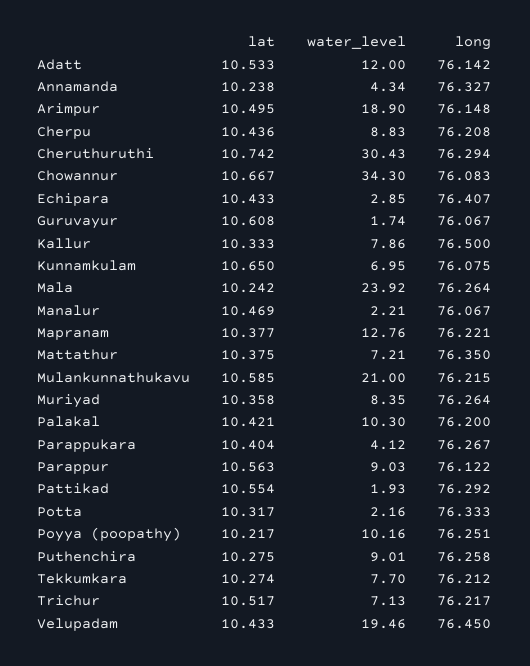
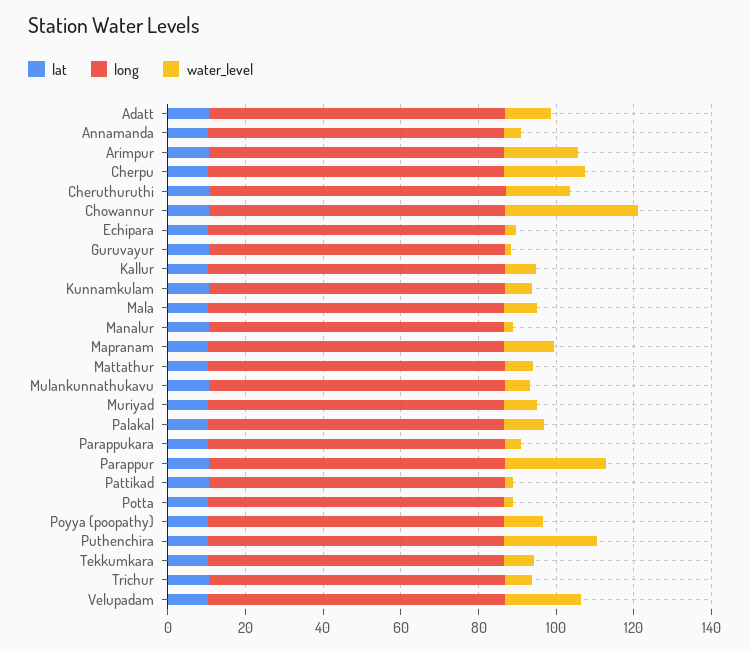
  {
    "lat": {
      "Adatt": 10.533,
      "Annamanda": 10.238,
      "Arimpur": 10.495,
      "Cherpu": 10.436,
      "Cheruthuruthi": 10.742,
      "Chowannur": 10.667,
      "Echipara": 10.433,
      "Guruvayur": 10.608,
      "Kallur": 10.333,
      "Kunnamkulam": 10.65,
      "Mala": 10.242,
      "Manalur": 10.469,
      "Mapranam": 10.377,
      "Mattathur": 10.375,
      "Mulankunnathukavu": 10.585,
      "Muriyad": 10.358,
      "Palakal": 10.421,
      "Parappukara": 10.404,
      "Parappur": 10.563,
      "Pattikad": 10.554,
      "Potta": 10.317,
      "Poyya (poopathy)": 10.217,
      "Puthenchira": 10.275,
      "Tekkumkara": 10.274,
      "Trichur": 10.517,
      "Velupadam": 10.433
    },
    "water_level": {
      "Adatt": 12,
      "Annamanda": 4.34,
      "Arimpur": 18.9,
-     "Cherpu": 8.83,
+     "Cherpu": 20,
-     "Cheruthuruthi": 30.43,
+     "Cheruthuruthi": 15,
      "Chowannur": 34.3,
      "Echipara": 2.85,
      "Guruvayur": 1.74,
      "Kallur": 7.86,
      "Kunnamkulam": 6.95,
-     "Mala": 23.92,
+     "Mala": 10,
      "Manalur": 2.21,
      "Mapranam": 12.76,
      "Mattathur": 7.21,
-     "Mulankunnathukavu": 21,
+     "Mulankunnathukavu": 5,
      "Muriyad": 8.35,
      "Palakal": 10.3,
      "Parappukara": 4.12,
-     "Parappur": 9.03,
+     "Parappur": 25,
      "Pattikad": 1.93,
      "Potta": 2.16,
      "Poyya (poopathy)": 10.16,
-     "Puthenchira": 9.01,
+     "Puthenchira": 25,
      "Tekkumkara": 7.7,
      "Trichur": 7.13,
      "Velupadam": 19.46
    },
    "long": {
      "Adatt": 76.142,
      "Annamanda": 76.327,
      "Arimpur": 76.148,
      "Cherpu": 76.208,
      "Cheruthuruthi": 76.294,
      "Chowannur": 76.083,
      "Echipara": 76.407,
      "Guruvayur": 76.067,
      "Kallur": 76.5,
      "Kunnamkulam": 76.075,
      "Mala": 76.264,
      "Manalur": 76.067,
      "Mapranam": 76.221,
      "Mattathur": 76.35,
      "Mulankunnathukavu": 76.215,
      "Muriyad": 76.264,
      "Palakal": 76.2,
      "Parappukara": 76.267,
      "Parappur": 76.122,
      "Pattikad": 76.292,
      "Potta": 76.333,
      "Poyya (poopathy)": 76.251,
      "Puthenchira": 76.258,
      "Tekkumkara": 76.212,
      "Trichur": 76.217,
      "Velupadam": 76.45
    }
  }

